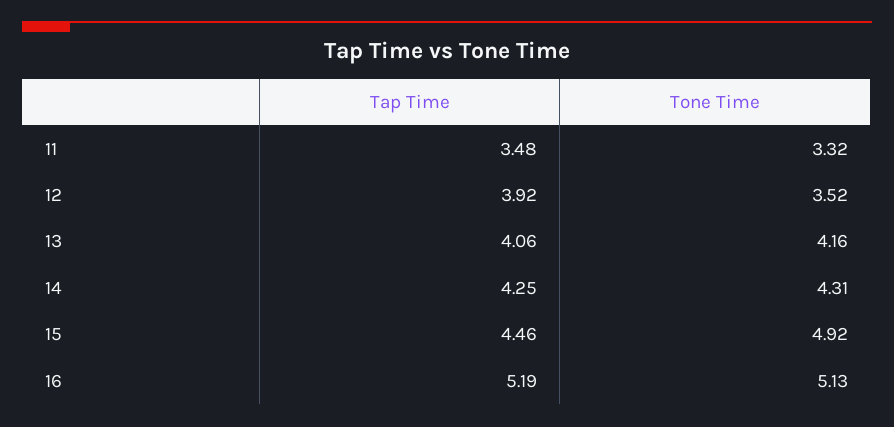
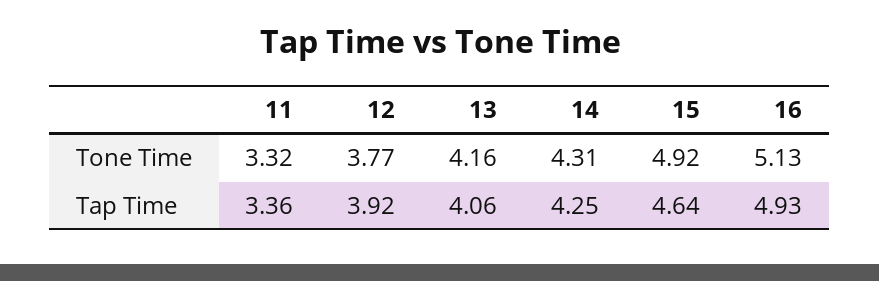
  {
    "Tap Time": {
-     "11": 3.48,
+     "11": 3.36,
      "12": 3.92,
      "13": 4.06,
      "14": 4.25,
-     "15": 4.46,
+     "15": 4.64,
-     "16": 5.19
+     "16": 4.93
    },
    "Tone Time": {
      "11": 3.32,
-     "12": 3.52,
+     "12": 3.77,
      "13": 4.16,
      "14": 4.31,
      "15": 4.92,
      "16": 5.13
    }
  }

